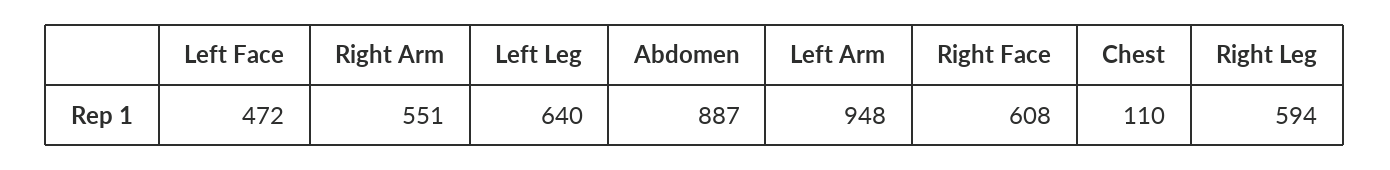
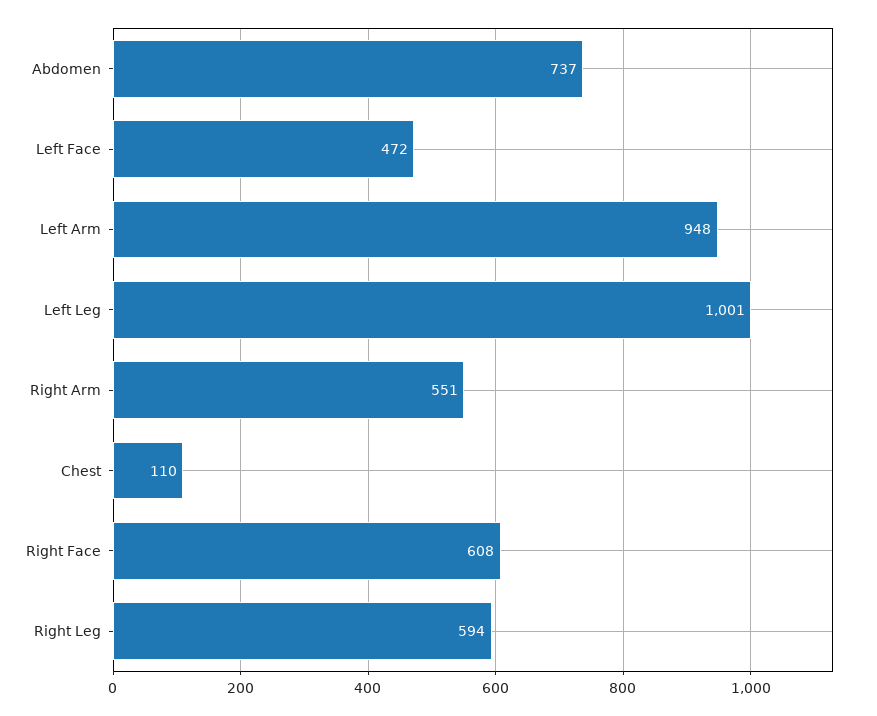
  {
    "Left Face": 472,
    "Right Arm": 551,
-   "Left Leg": 640,
+   "Left Leg": 1001,
-   "Abdomen": 887,
+   "Abdomen": 737,
    "Left Arm": 948,
    "Right Face": 608,
    "Chest": 110,
    "Right Leg": 594
  }

